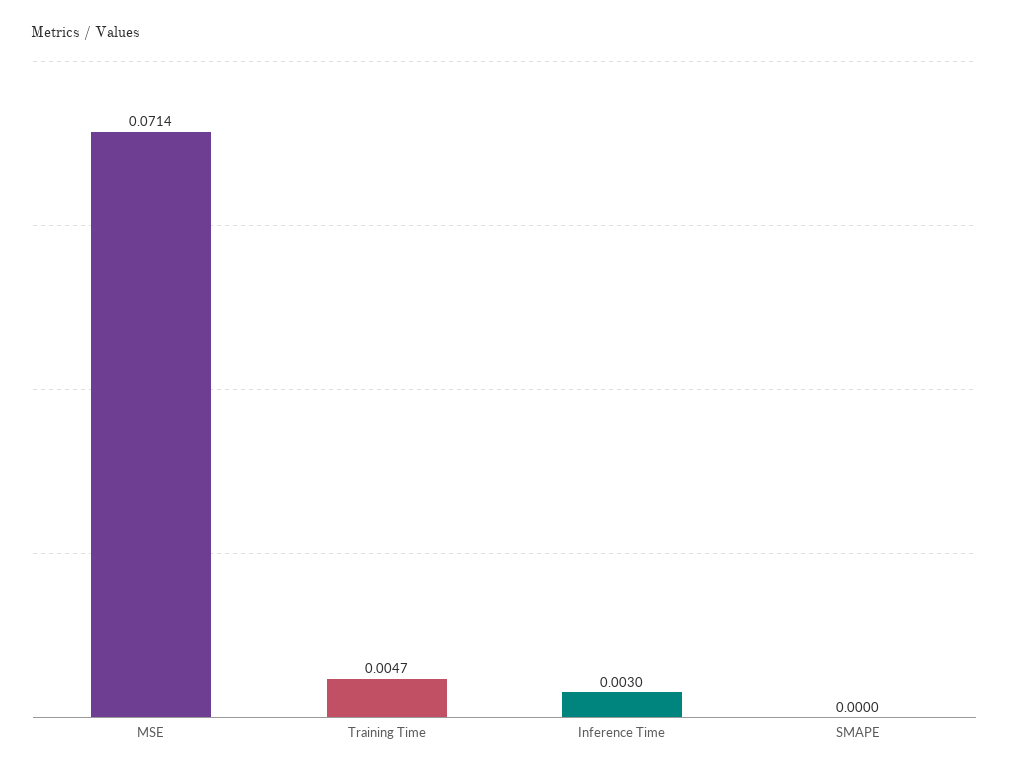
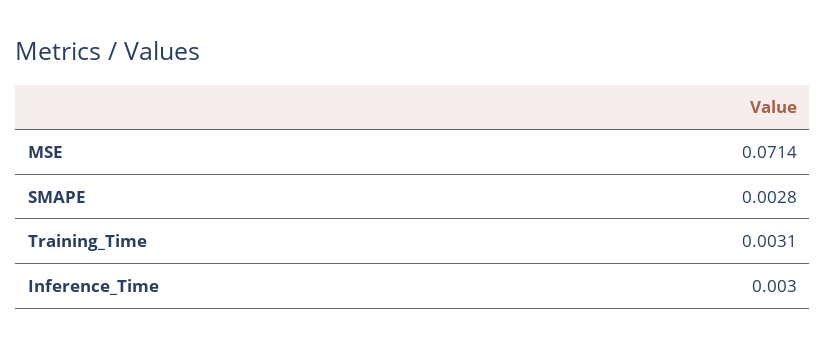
  {
    "MSE": 0.0714,
-   "Training Time": 0.0047,
+   "Training Time": 0.0031,
    "Inference Time": 0.003,
-   "SMAPE": 0
+   "SMAPE": 0.0028
  }

